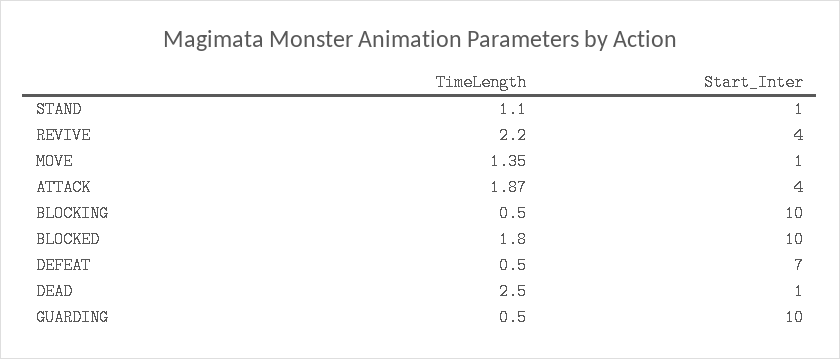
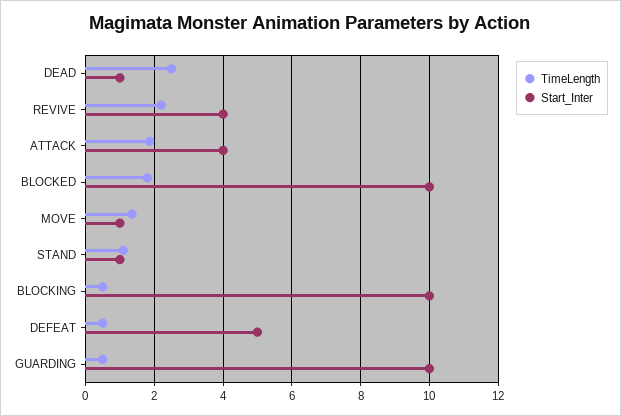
  {
    "TimeLength": {
      "STAND": 1.1,
      "REVIVE": 2.2,
      "MOVE": 1.35,
      "ATTACK": 1.87,
      "BLOCKING": 0.5,
      "BLOCKED": 1.8,
      "DEFEAT": 0.5,
      "DEAD": 2.5,
      "GUARDING": 0.5
    },
    "Start_Inter": {
      "STAND": 1,
      "REVIVE": 4,
      "MOVE": 1,
      "ATTACK": 4,
      "BLOCKING": 10,
      "BLOCKED": 10,
-     "DEFEAT": 7,
+     "DEFEAT": 5,
      "DEAD": 1,
      "GUARDING": 10
    }
  }

